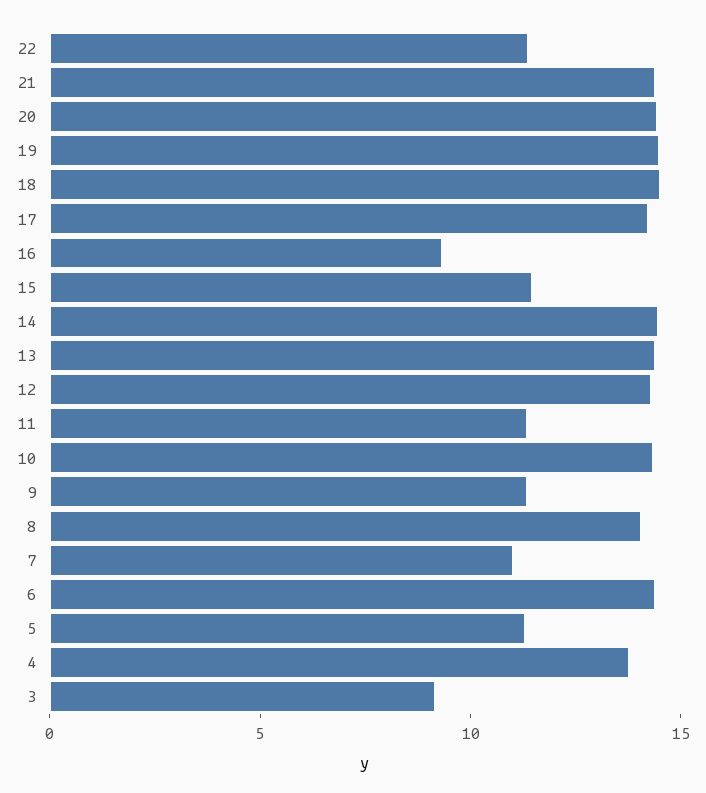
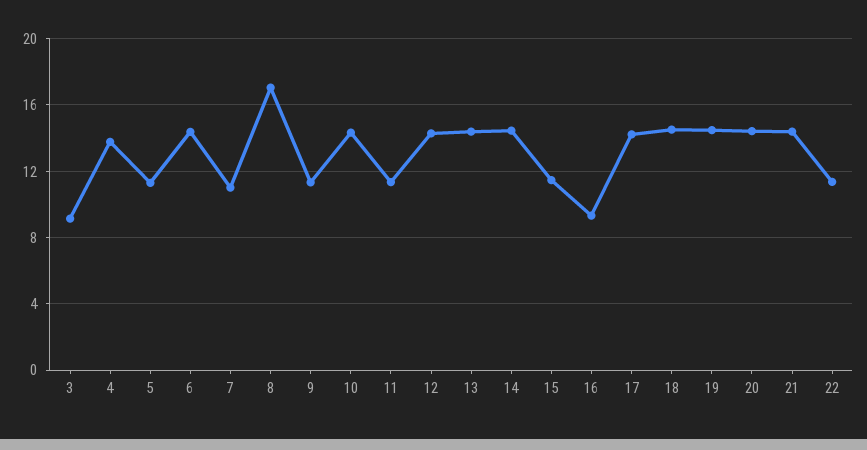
  {
    "22": 11.5,
    "21": 14.5,
    "20": 14.5,
    "19": 14.5,
    "18": 14.5,
    "17": 14,
    "16": 9.5,
    "15": 11.5,
    "14": 14.5,
    "13": 14.5,
    "12": 14.5,
    "11": 11.5,
    "10": 14.5,
    "9": 11.5,
-   "8": 14,
+   "8": 17,
    "7": 11,
    "6": 14.5,
    "5": 11.5,
    "4": 14,
    "3": 9
  }

